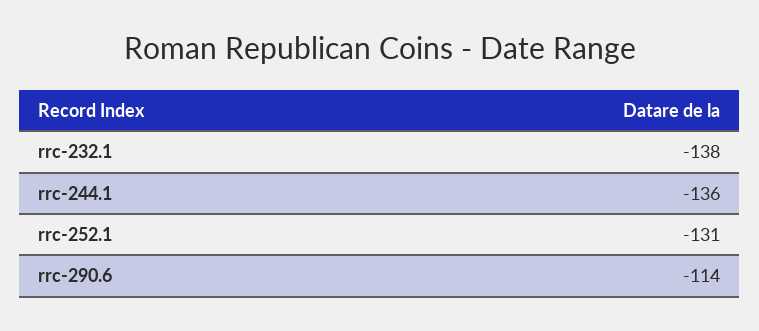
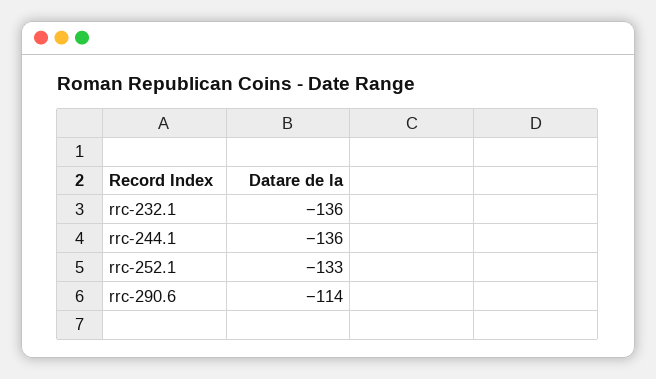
  {
-   "rrc-232.1": -138,
+   "rrc-232.1": -136,
    "rrc-244.1": -136,
-   "rrc-252.1": -131,
+   "rrc-252.1": -133,
    "rrc-290.6": -114
  }

